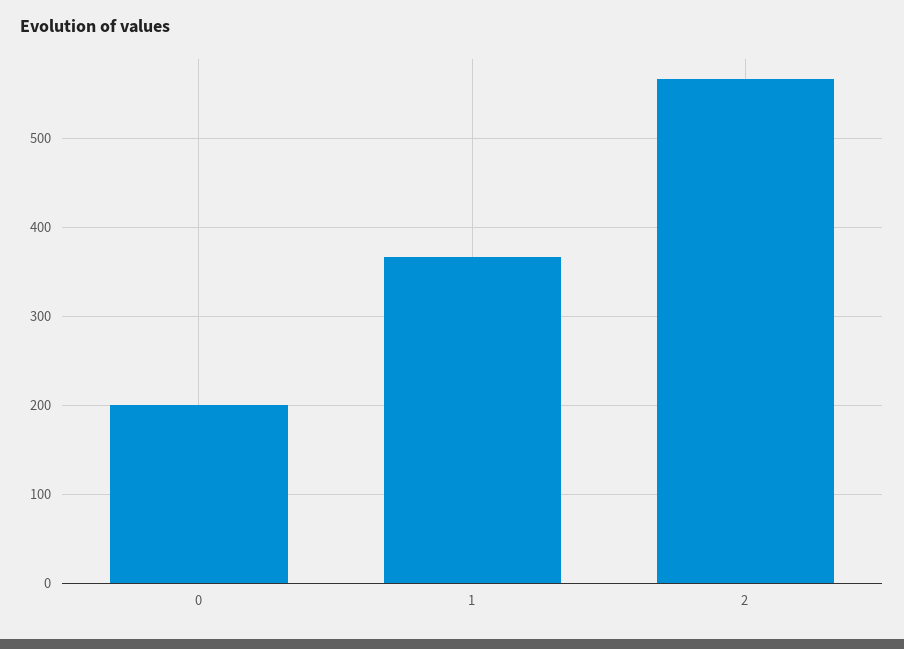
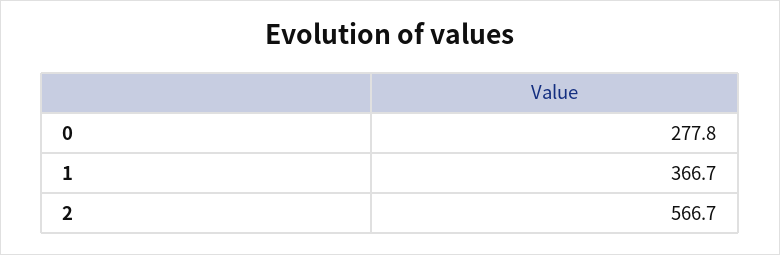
  {
-   "0": 200,
+   "0": 277.8,
    "1": 366.7,
    "2": 566.7
  }

